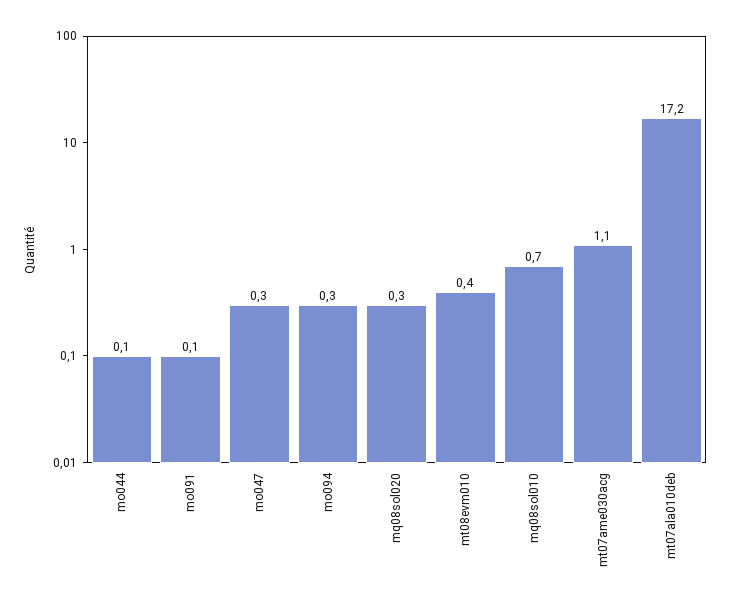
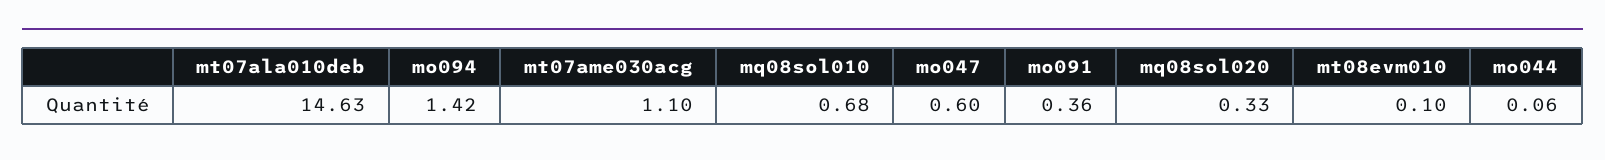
  {
    "mo044": 0.06,
-   "mo091": 0.1,
+   "mo091": 0.36,
-   "mo047": 0.3,
+   "mo047": 0.6,
-   "mo094": 0.3,
+   "mo094": 1.42,
    "mq08sol020": 0.33,
-   "mt08evm010": 0.4,
+   "mt08evm010": 0.1,
    "mq08sol010": 0.68,
    "mt07ame030acg": 1.1,
-   "mt07ala010deb": 17.2
+   "mt07ala010deb": 14.63
  }

